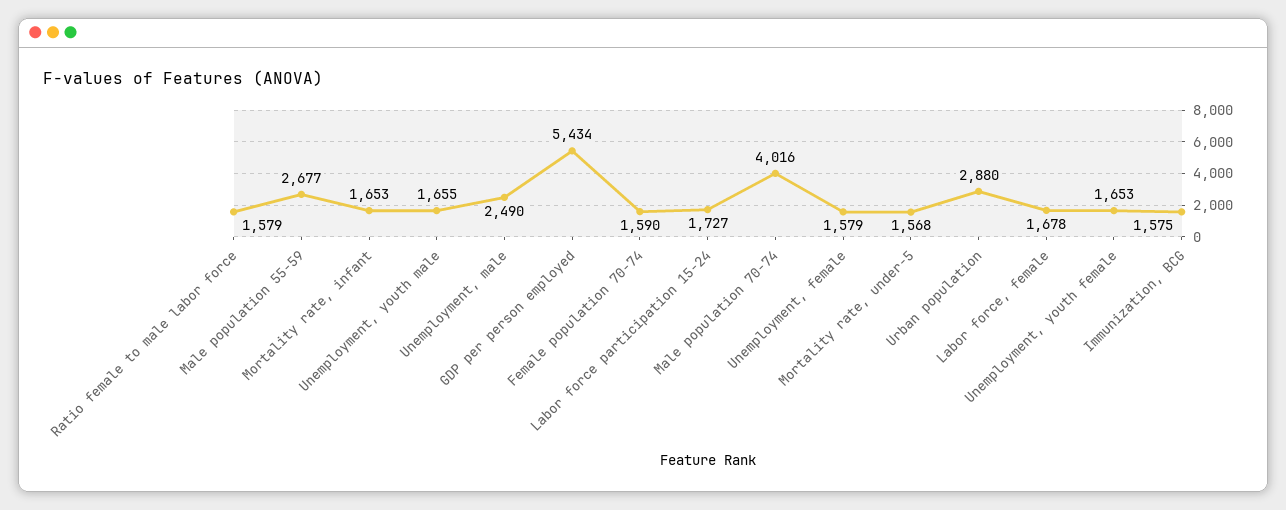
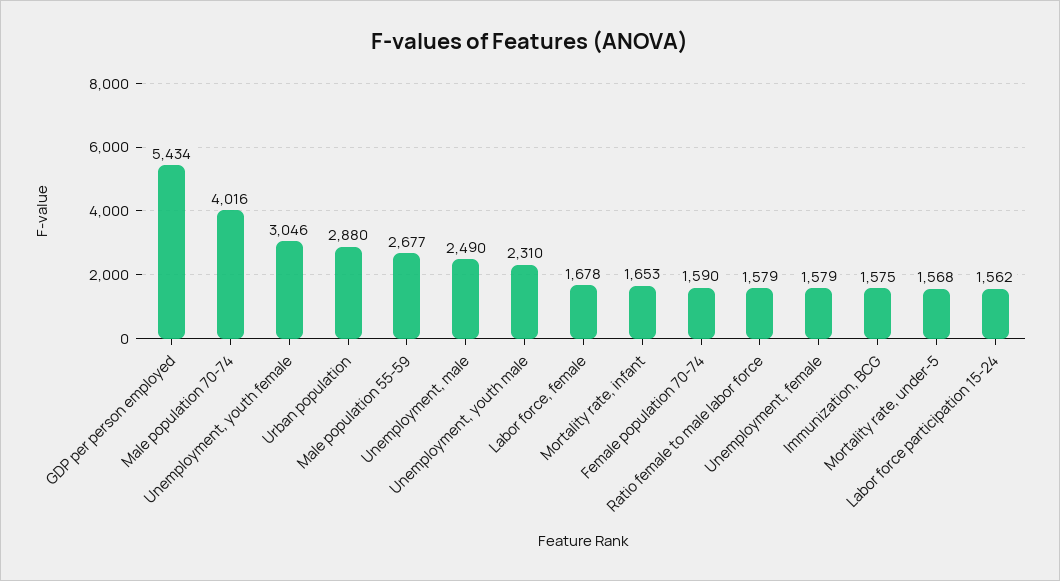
  {
    "Ratio female to male labor force": 1579,
    "Male population 55-59": 2677,
    "Mortality rate, infant": 1653,
-   "Unemployment, youth male": 1655,
+   "Unemployment, youth male": 2310,
    "Unemployment, male": 2490,
    "GDP per person employed": 5434,
    "Female population 70-74": 1590,
-   "Labor force participation 15-24": 1727,
+   "Labor force participation 15-24": 1562,
    "Male population 70-74": 4016,
    "Unemployment, female": 1579,
    "Mortality rate, under-5": 1568,
    "Urban population": 2880,
    "Labor force, female": 1678,
-   "Unemployment, youth female": 1653,
+   "Unemployment, youth female": 3046,
    "Immunization, BCG": 1575
  }

